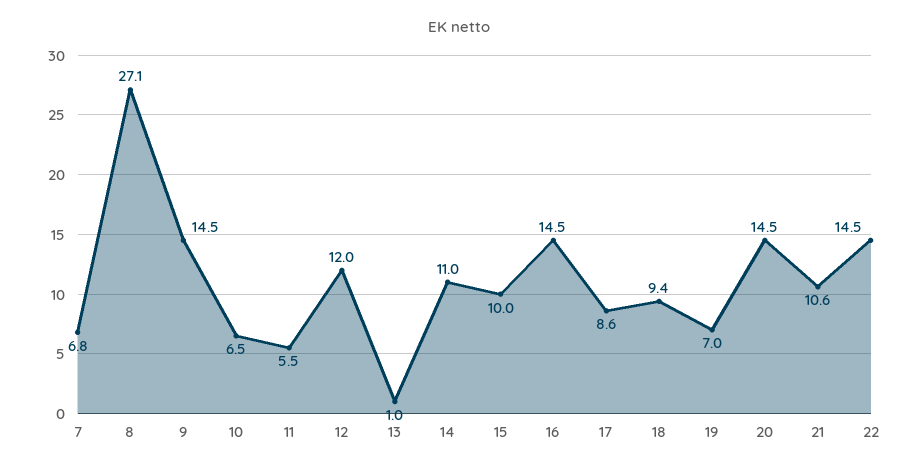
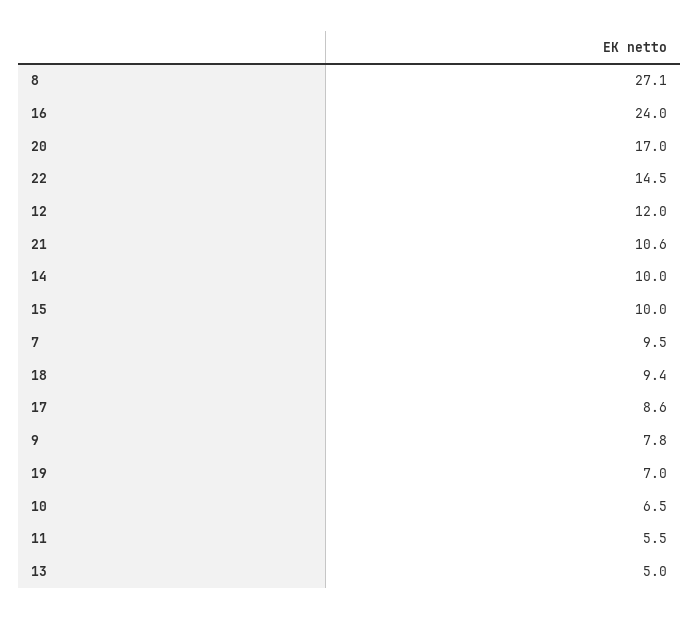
  {
-   "7": 6.8,
+   "7": 9.5,
    "8": 27.1,
-   "9": 14.5,
+   "9": 7.8,
    "10": 6.5,
    "11": 5.5,
    "12": 12,
-   "13": 1,
+   "13": 5,
-   "14": 11,
+   "14": 10,
    "15": 10,
-   "16": 14.5,
+   "16": 24,
    "17": 8.6,
    "18": 9.4,
    "19": 7,
-   "20": 14.5,
+   "20": 17,
    "21": 10.6,
    "22": 14.5
  }

